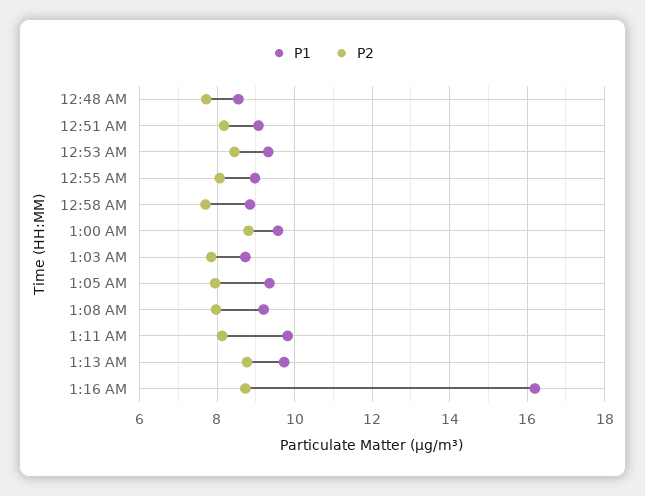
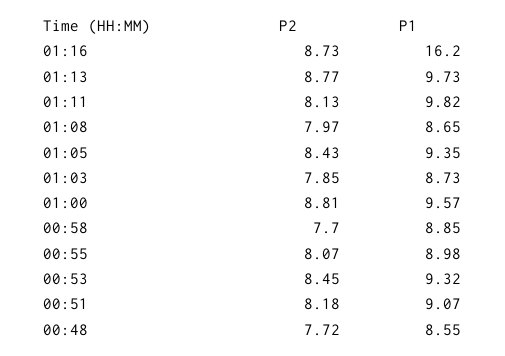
  {
    "P1": {
      "12:48 AM": 8.55,
      "12:51 AM": 9.07,
      "12:53 AM": 9.32,
      "12:55 AM": 8.98,
      "12:58 AM": 8.85,
      "1:00 AM": 9.57,
      "1:03 AM": 8.73,
      "1:05 AM": 9.35,
-     "1:08 AM": 9.2,
+     "1:08 AM": 8.65,
      "1:11 AM": 9.82,
      "1:13 AM": 9.73,
      "1:16 AM": 16.2
    },
    "P2": {
      "12:48 AM": 7.72,
      "12:51 AM": 8.18,
      "12:53 AM": 8.45,
      "12:55 AM": 8.07,
      "12:58 AM": 7.7,
      "1:00 AM": 8.81,
      "1:03 AM": 7.85,
-     "1:05 AM": 8,
+     "1:05 AM": 8.43,
      "1:08 AM": 7.97,
      "1:11 AM": 8.13,
      "1:13 AM": 8.77,
      "1:16 AM": 8.73
    }
  }

